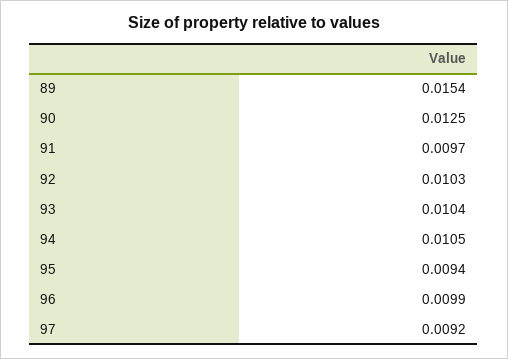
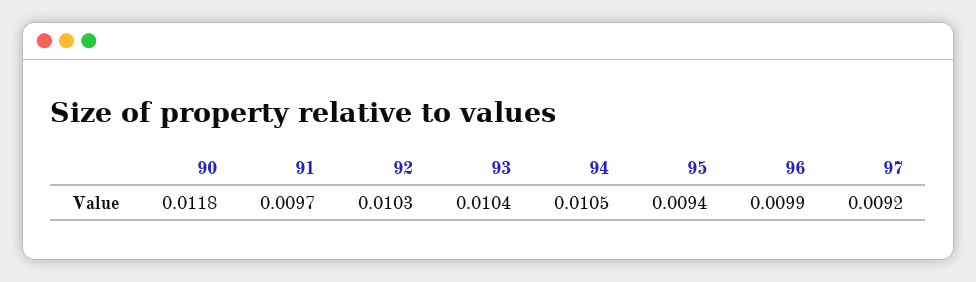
  {
-   "89": 0.0154,
-   "90": 0.0125,
+   "90": 0.0118,
    "91": 0.0097,
    "92": 0.0103,
    "93": 0.0104,
    "94": 0.0105,
    "95": 0.0094,
    "96": 0.0099,
    "97": 0.0092
  }

